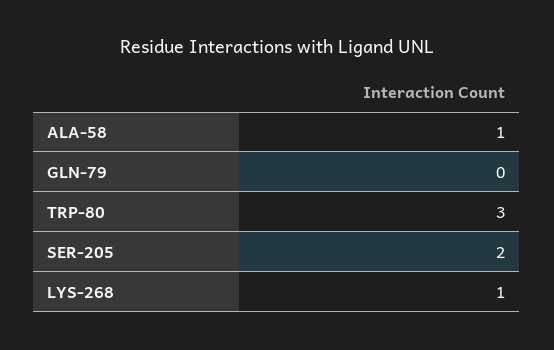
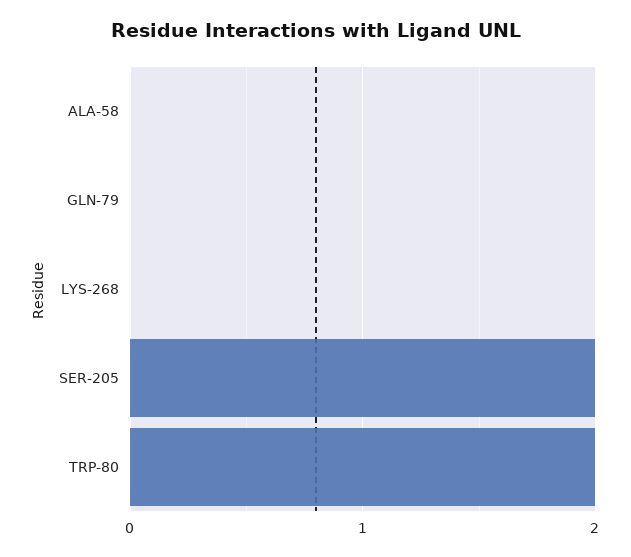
  {
-   "ALA-58": 1,
+   "ALA-58": 0,
    "GLN-79": 0,
-   "TRP-80": 3,
+   "TRP-80": 2,
    "SER-205": 2,
-   "LYS-268": 1
+   "LYS-268": 0
  }

